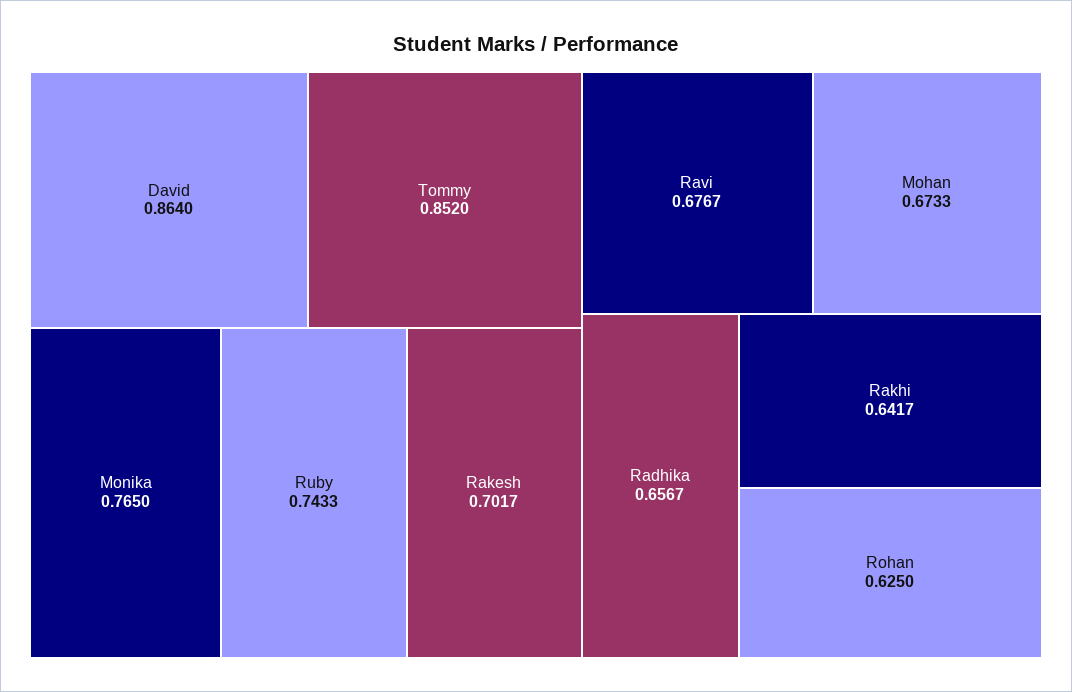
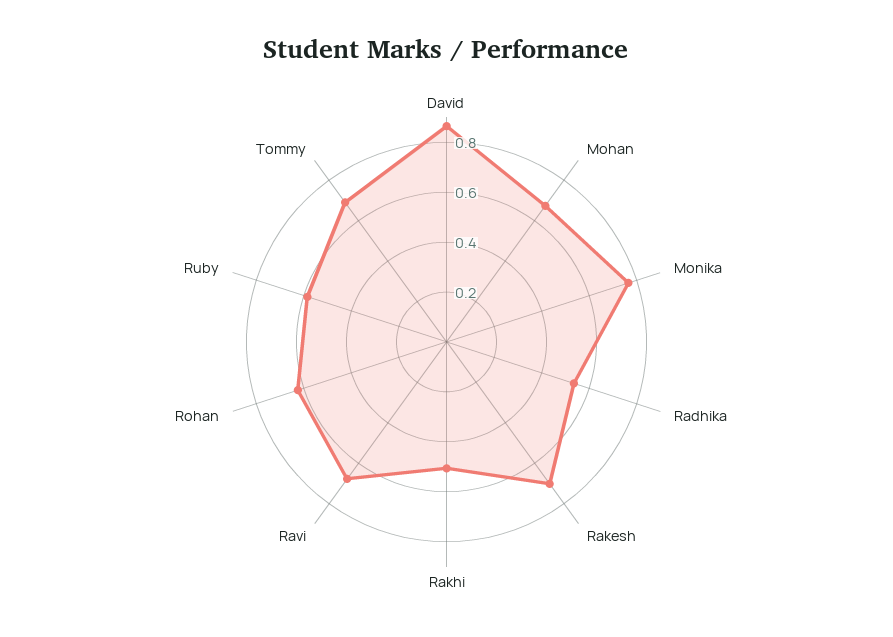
  {
    "David": 0.864,
-   "Tommy": 0.852,
+   "Tommy": 0.7,
    "Monika": 0.765,
-   "Ruby": 0.7433,
+   "Ruby": 0.6,
    "Rakesh": 0.7017,
    "Ravi": 0.6767,
    "Mohan": 0.6733,
-   "Radhika": 0.6567,
+   "Radhika": 0.55,
-   "Rakhi": 0.6417,
+   "Rakhi": 0.5,
    "Rohan": 0.625
  }

